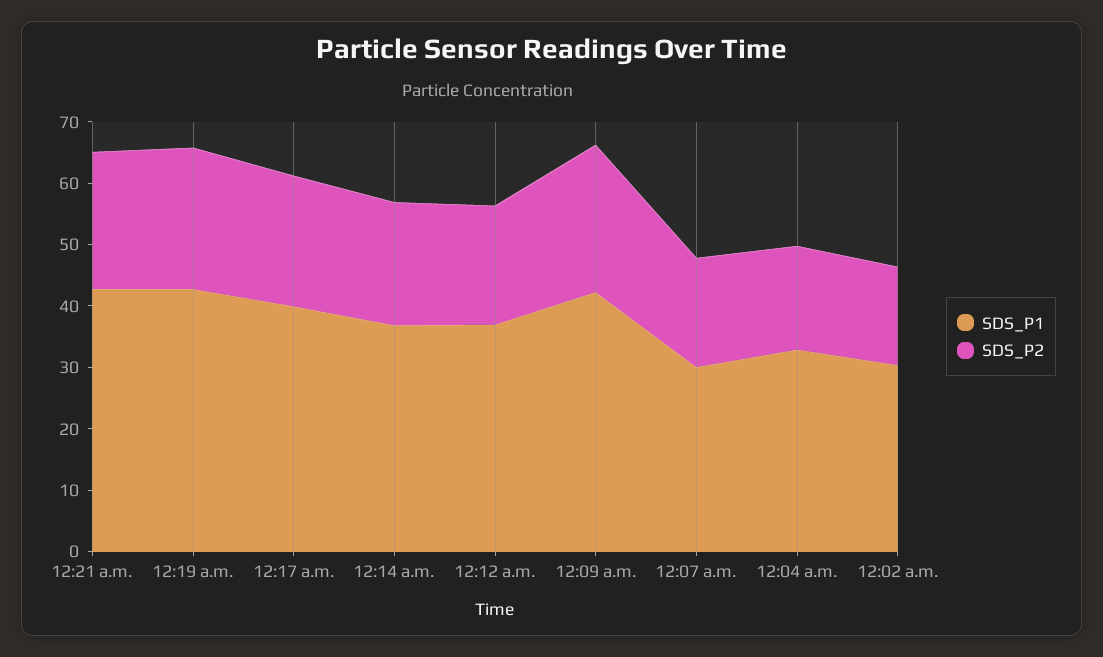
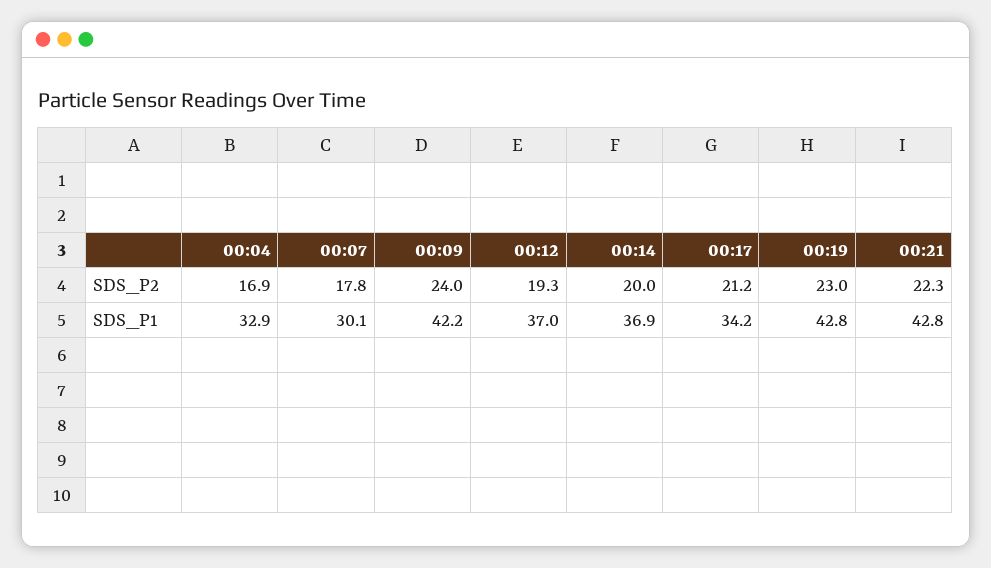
  {
    "SDS_P1": {
      "12:21 a.m.": 42.8,
      "12:19 a.m.": 42.8,
-     "12:17 a.m.": 40,
+     "12:17 a.m.": 34.2,
      "12:14 a.m.": 36.9,
      "12:12 a.m.": 37,
      "12:09 a.m.": 42.2,
      "12:07 a.m.": 30.1,
-     "12:04 a.m.": 32.9,
+     "12:04 a.m.": 32.9
-     "12:02 a.m.": 30
    },
    "SDS_P2": {
      "12:21 a.m.": 22.3,
      "12:19 a.m.": 23,
      "12:17 a.m.": 21.2,
      "12:14 a.m.": 20,
      "12:12 a.m.": 19.3,
      "12:09 a.m.": 24,
      "12:07 a.m.": 17.8,
-     "12:04 a.m.": 16.9,
+     "12:04 a.m.": 16.9
-     "12:02 a.m.": 16
    }
  }

